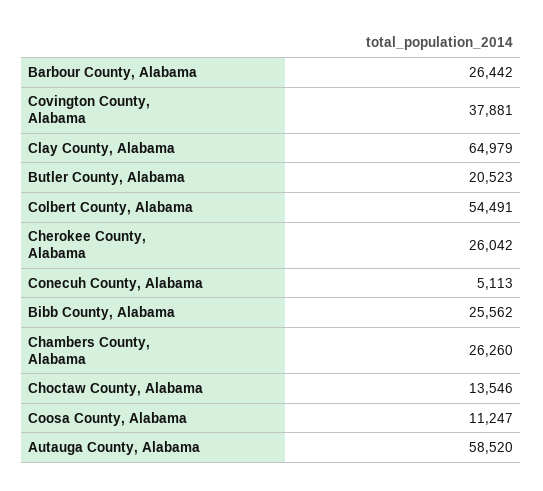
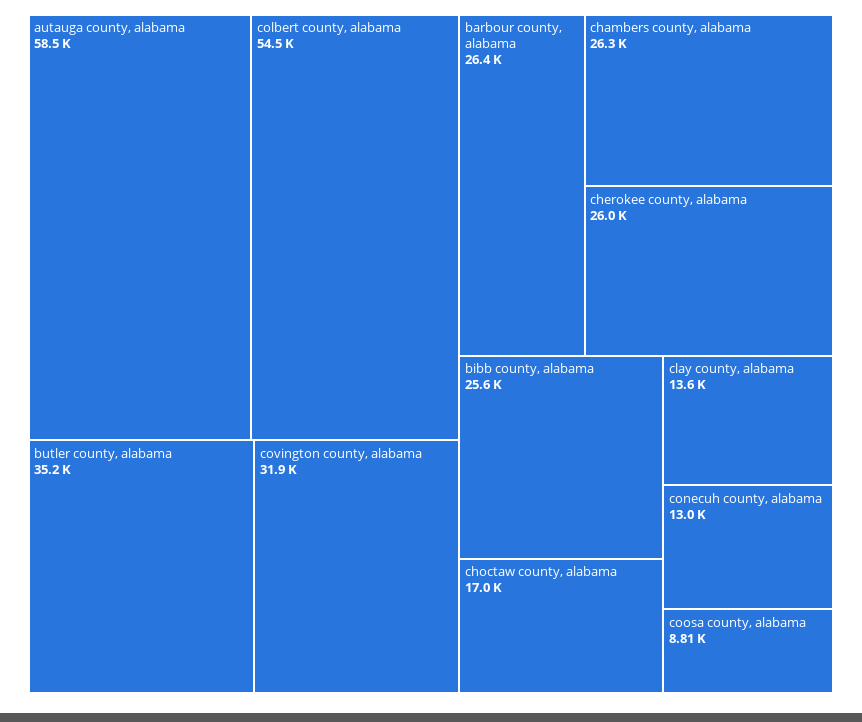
  {
    "Barbour County, Alabama": 26442,
-   "Covington County, Alabama": 37881,
+   "Covington County, Alabama": 31900,
-   "Clay County, Alabama": 64979,
+   "Clay County, Alabama": 13600,
-   "Butler County, Alabama": 20523,
+   "Butler County, Alabama": 35200,
    "Colbert County, Alabama": 54491,
    "Cherokee County, Alabama": 26042,
-   "Conecuh County, Alabama": 5113,
+   "Conecuh County, Alabama": 13000,
    "Bibb County, Alabama": 25562,
    "Chambers County, Alabama": 26260,
-   "Choctaw County, Alabama": 13546,
+   "Choctaw County, Alabama": 17000,
-   "Coosa County, Alabama": 11247,
+   "Coosa County, Alabama": 8810,
    "Autauga County, Alabama": 58520
  }

